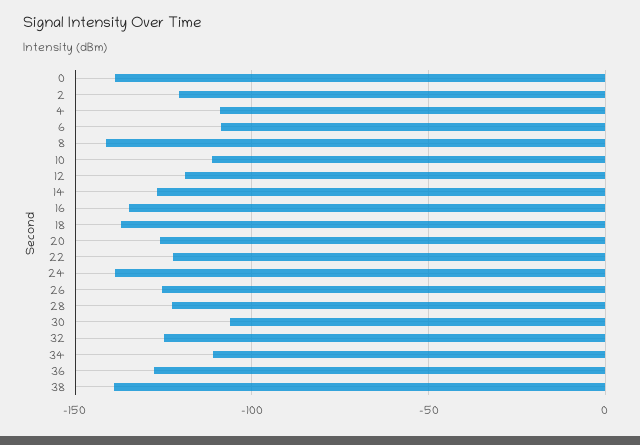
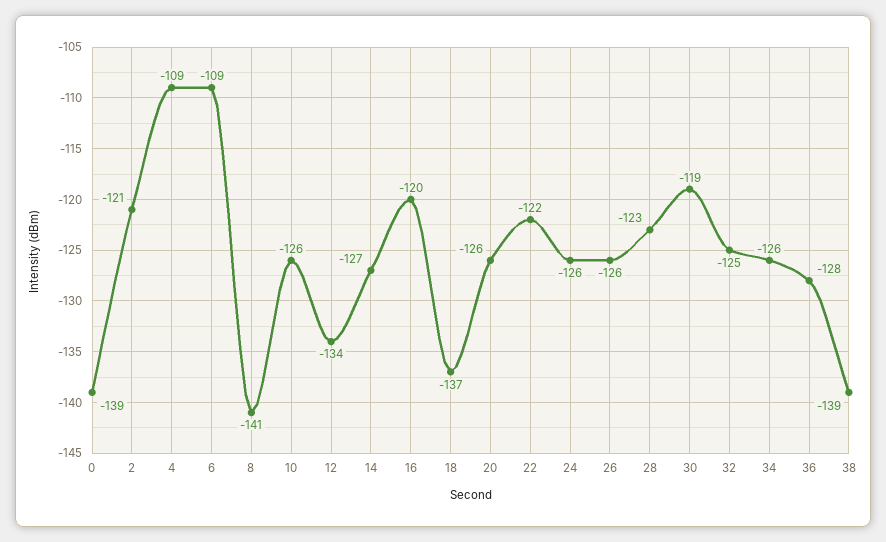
  {
    "0": -139,
    "2": -121,
    "4": -109,
    "6": -109,
    "8": -141,
-   "10": -110,
+   "10": -126,
-   "12": -120,
+   "12": -134,
    "14": -127,
-   "16": -135,
+   "16": -120,
    "18": -137,
    "20": -126,
    "22": -122,
-   "24": -140,
+   "24": -126,
    "26": -126,
    "28": -123,
-   "30": -105,
+   "30": -119,
    "32": -125,
-   "34": -110,
+   "34": -126,
    "36": -128,
    "38": -139
  }

